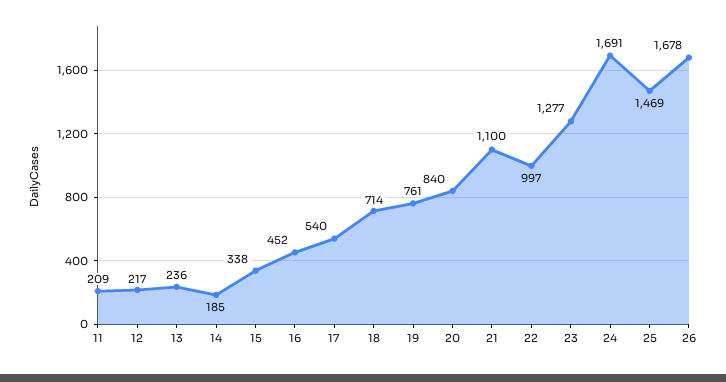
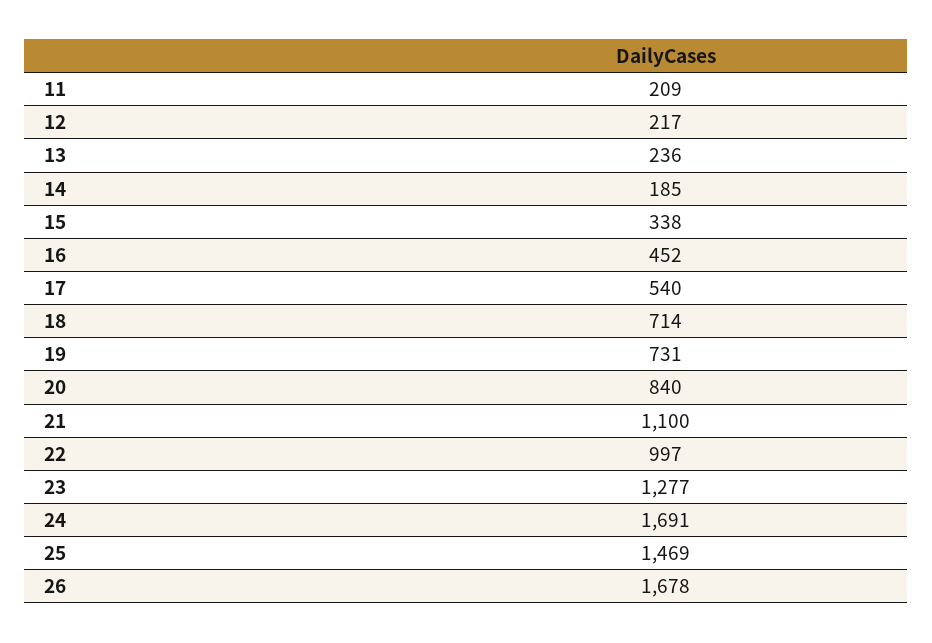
  {
    "11": 209,
    "12": 217,
    "13": 236,
    "14": 185,
    "15": 338,
    "16": 452,
    "17": 540,
    "18": 714,
-   "19": 761,
+   "19": 731,
    "20": 840,
    "21": 1100,
    "22": 997,
    "23": 1277,
    "24": 1691,
    "25": 1469,
    "26": 1678
  }

